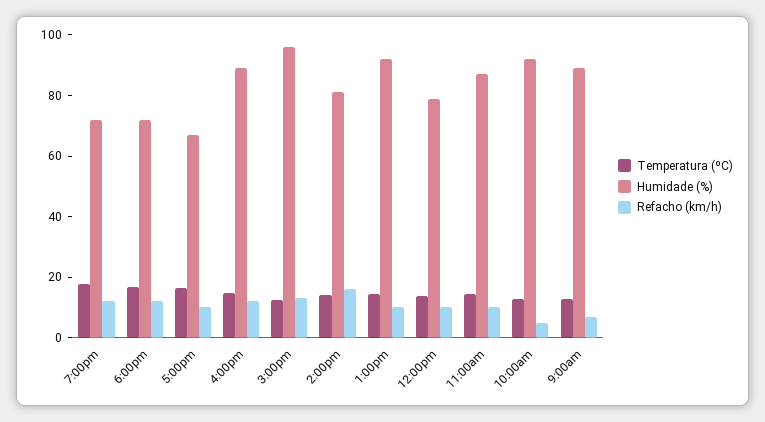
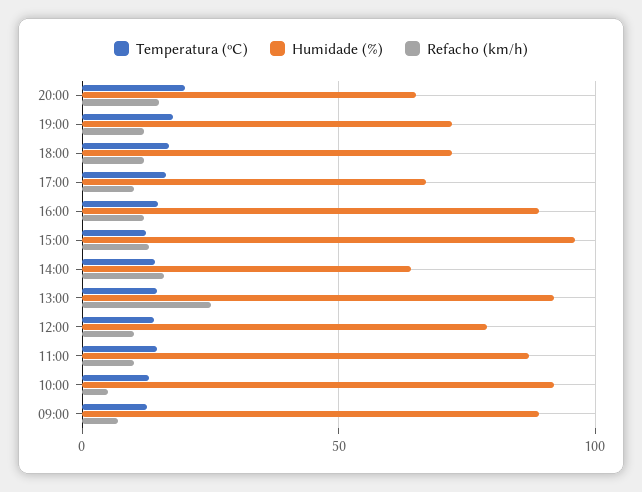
  {
    "Temperatura (ºC)": {
      "7:00pm": 20,
      "6:00pm": 15,
      "5:00pm": 15,
      "4:00pm": 15,
      "3:00pm": 10,
      "2:00pm": 15,
      "1:00pm": 15,
      "12:00pm": 15,
      "11:00am": 15,
      "10:00am": 15,
-     "9:00am": 15
+     "9:00am": 15,
+     "20:00": 20
    },
    "Humidade (%)": {
      "7:00pm": 70,
      "6:00pm": 70,
      "5:00pm": 65,
      "4:00pm": 90,
      "3:00pm": 95,
-     "2:00pm": 80,
+     "2:00pm": 65,
      "1:00pm": 90,
      "12:00pm": 80,
      "11:00am": 85,
      "10:00am": 90,
-     "9:00am": 90
+     "9:00am": 90,
+     "20:00": 65
    },
    "Refacho (km/h)": {
      "7:00pm": 10,
      "6:00pm": 10,
      "5:00pm": 10,
      "4:00pm": 10,
      "3:00pm": 15,
      "2:00pm": 15,
-     "1:00pm": 10,
+     "1:00pm": 25,
      "12:00pm": 10,
      "11:00am": 10,
      "10:00am": 5,
-     "9:00am": 5
+     "9:00am": 5,
+     "20:00": 15
    }
  }

